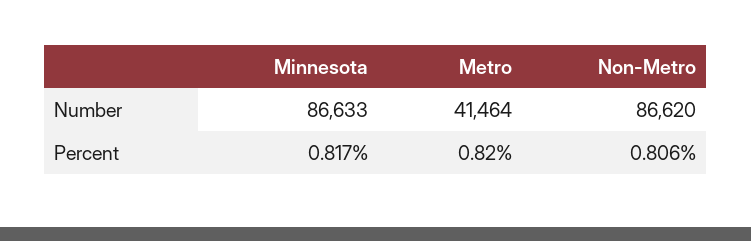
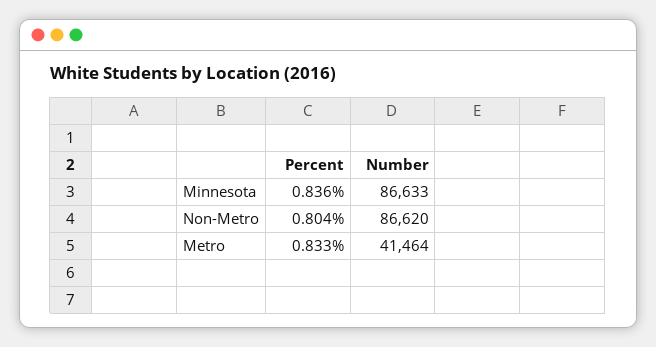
  {
    "Minnesota": {
      "Number": 86633,
-     "Percent": 0.817
+     "Percent": 0.836
    },
    "Metro": {
      "Number": 41464,
-     "Percent": 0.82
+     "Percent": 0.833
    },
    "Non-Metro": {
      "Number": 86620,
-     "Percent": 0.806
+     "Percent": 0.804
    }
  }

